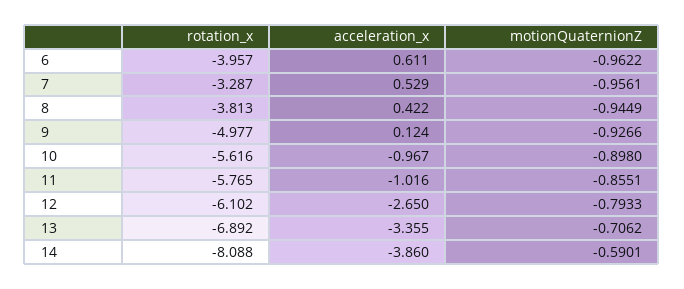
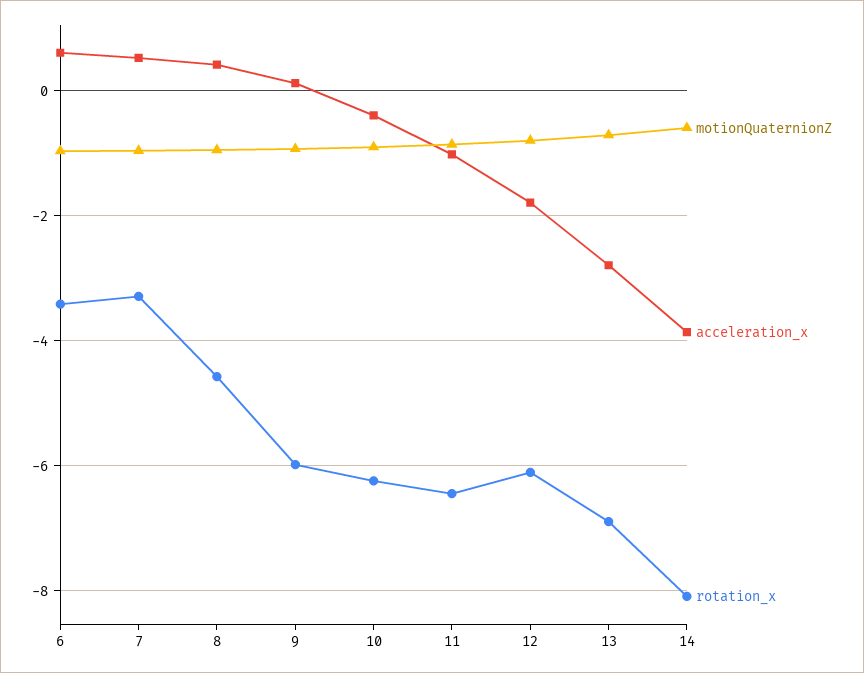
  {
    "rotation_x": {
-     "6": -3.957,
+     "6": -3.4,
      "7": -3.287,
-     "8": -3.813,
+     "8": -4.6,
-     "9": -4.977,
+     "9": -6,
-     "10": -5.616,
+     "10": -6.2,
-     "11": -5.765,
+     "11": -6.4,
      "12": -6.102,
      "13": -6.892,
      "14": -8.088
    },
    "acceleration_x": {
      "6": 0.611,
      "7": 0.529,
      "8": 0.422,
      "9": 0.124,
-     "10": -0.967,
+     "10": -0.4,
      "11": -1.016,
-     "12": -2.65,
+     "12": -1.8,
-     "13": -3.355,
+     "13": -2.8,
      "14": -3.86
    },
    "motionQuaternionZ": {
      "6": -0.9622,
      "7": -0.9561,
      "8": -0.9449,
      "9": -0.9266,
      "10": -0.898,
      "11": -0.8551,
      "12": -0.7933,
      "13": -0.7062,
      "14": -0.5901
    }
  }

